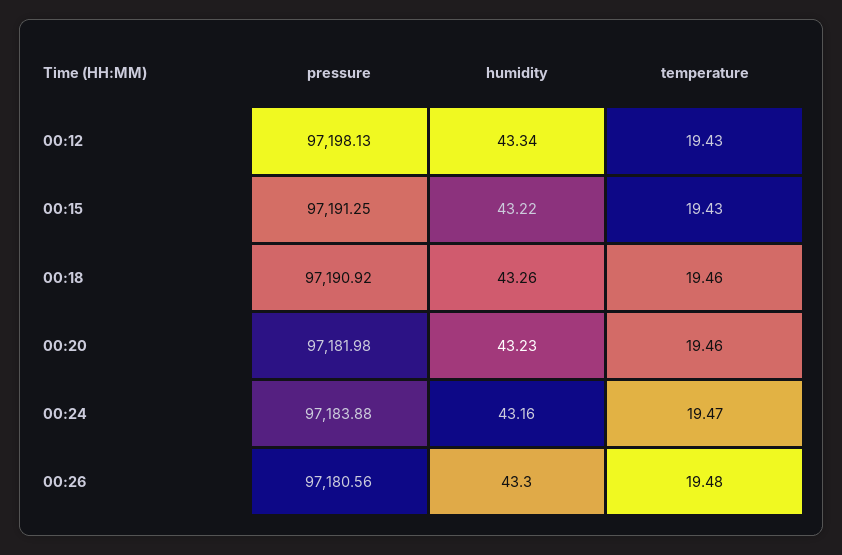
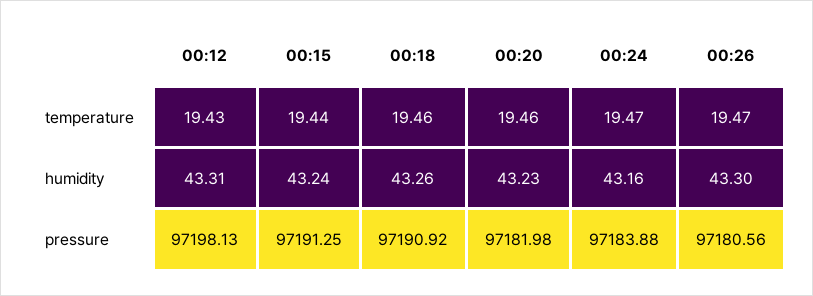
  {
    "pressure": {
      "00:12": 97198.13,
      "00:15": 97191.25,
      "00:18": 97190.92,
      "00:20": 97181.98,
      "00:24": 97183.88,
      "00:26": 97180.56
    },
    "humidity": {
-     "00:12": 43.34,
+     "00:12": 43.31,
-     "00:15": 43.22,
+     "00:15": 43.24,
      "00:18": 43.26,
      "00:20": 43.23,
      "00:24": 43.16,
      "00:26": 43.3
    },
    "temperature": {
      "00:12": 19.43,
-     "00:15": 19.43,
+     "00:15": 19.44,
      "00:18": 19.46,
      "00:20": 19.46,
      "00:24": 19.47,
-     "00:26": 19.48
+     "00:26": 19.47
    }
  }

